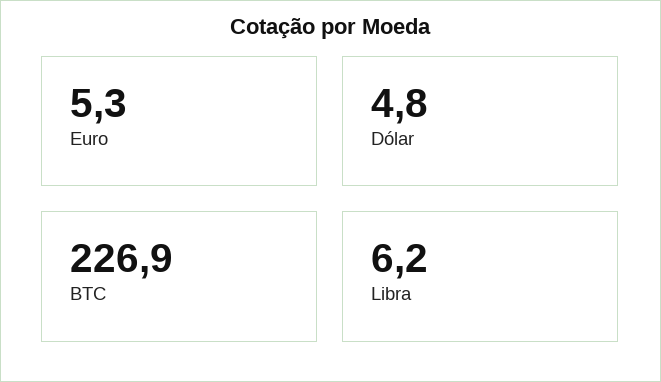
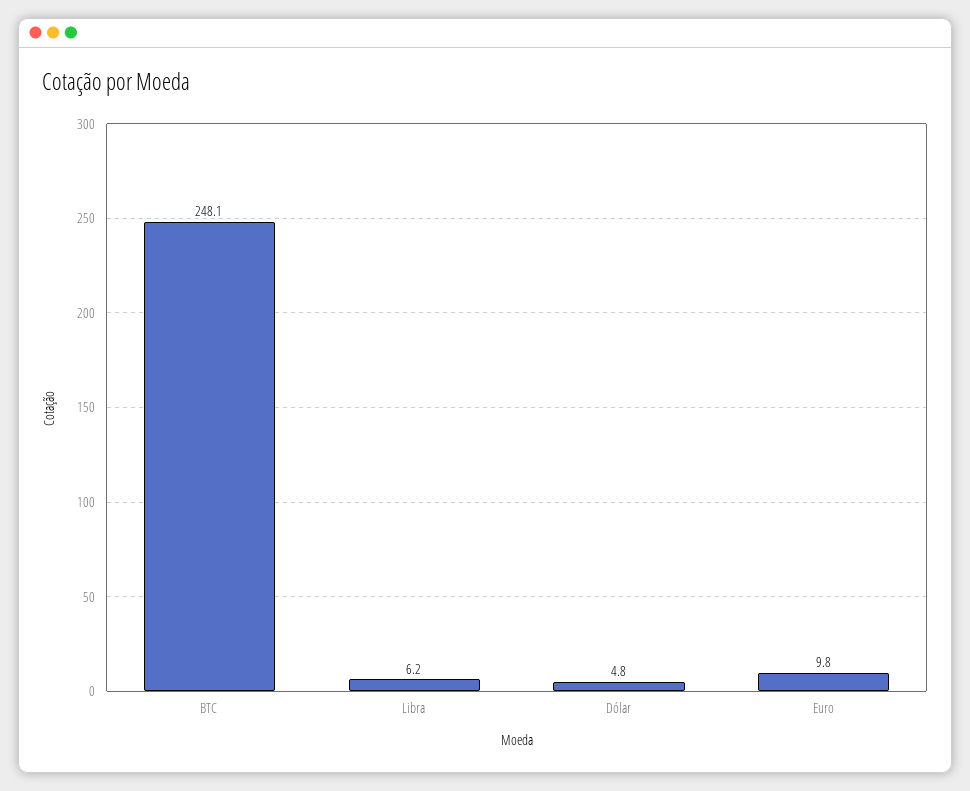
  {
-   "Euro": 5.3,
+   "Euro": 9.8,
    "Dólar": 4.8,
-   "BTC": 226.9,
+   "BTC": 248.1,
    "Libra": 6.2
  }

